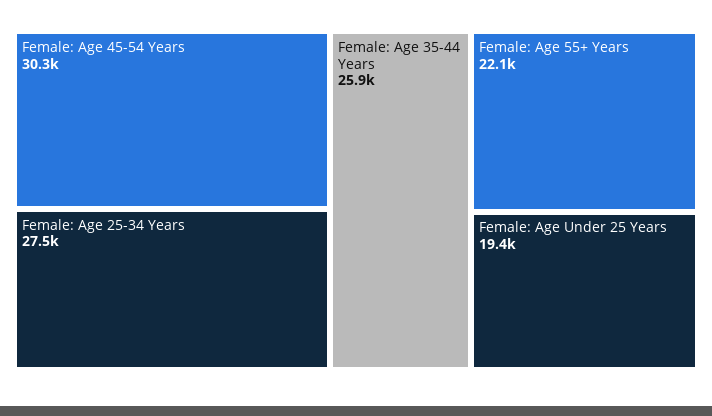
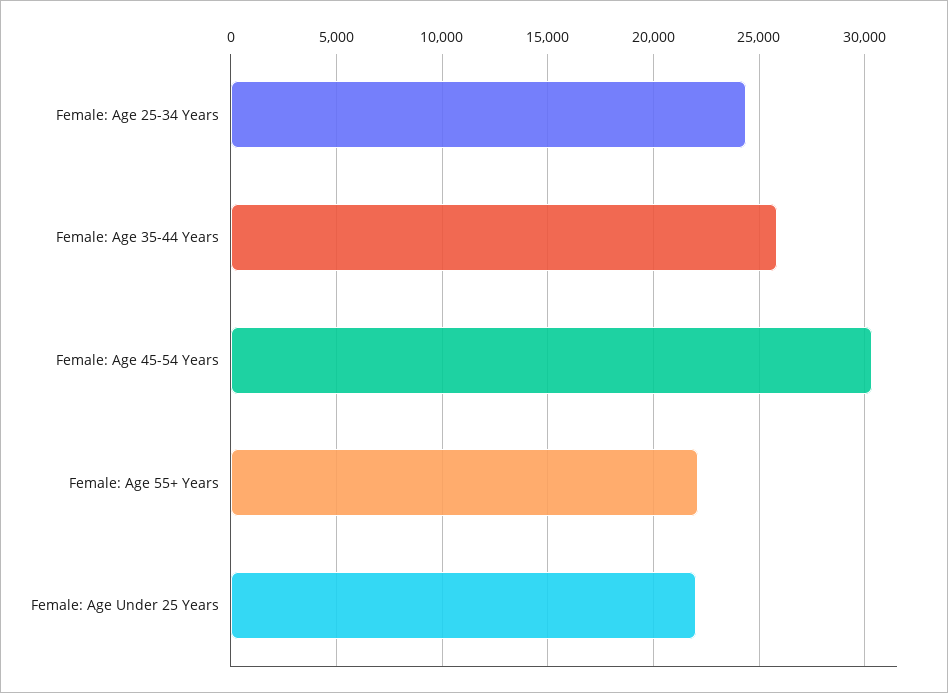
  {
    "Female: Age 45-54 Years": 30300,
-   "Female: Age 25-34 Years": 27500,
+   "Female: Age 25-34 Years": 24500,
    "Female: Age 35-44 Years": 25900,
    "Female: Age 55+ Years": 22100,
-   "Female: Age Under 25 Years": 19400
+   "Female: Age Under 25 Years": 22000
  }

